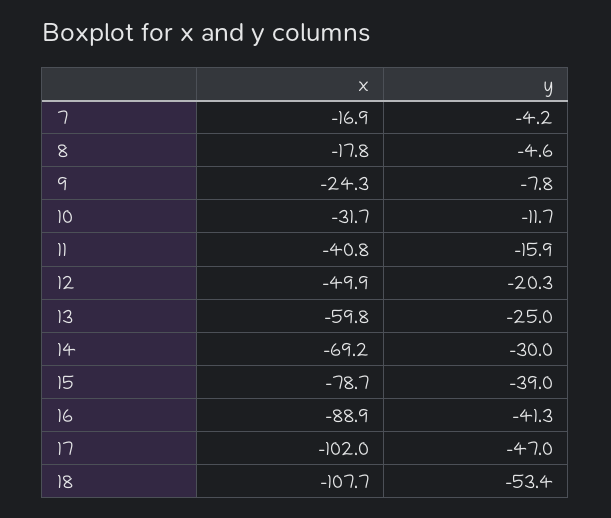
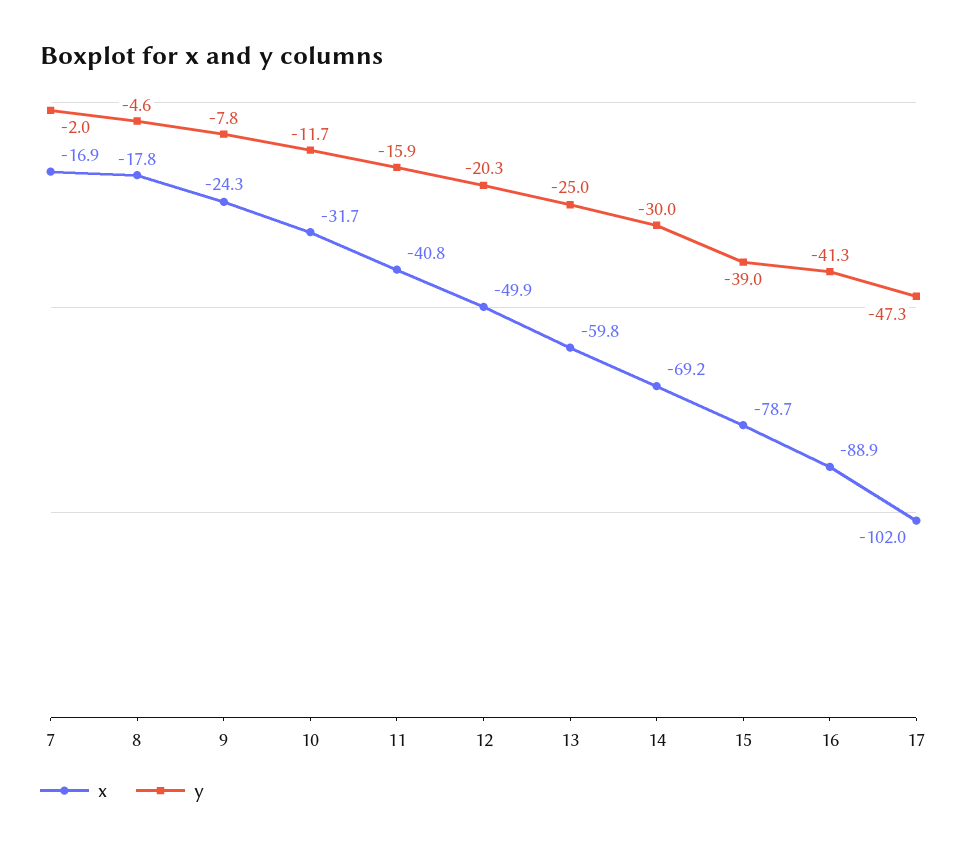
  {
    "x": {
      "7": -16.9,
      "8": -17.8,
      "9": -24.3,
      "10": -31.7,
      "11": -40.8,
      "12": -49.9,
      "13": -59.8,
      "14": -69.2,
      "15": -78.7,
      "16": -88.9,
-     "17": -102,
+     "17": -102
-     "18": -107.7
    },
    "y": {
-     "7": -4.2,
+     "7": -2,
      "8": -4.6,
      "9": -7.8,
      "10": -11.7,
      "11": -15.9,
      "12": -20.3,
      "13": -25,
      "14": -30,
      "15": -39,
      "16": -41.3,
-     "17": -47,
+     "17": -47.3
-     "18": -53.4
    }
  }

